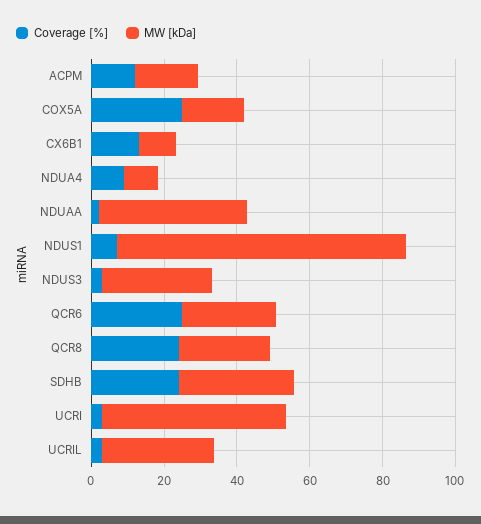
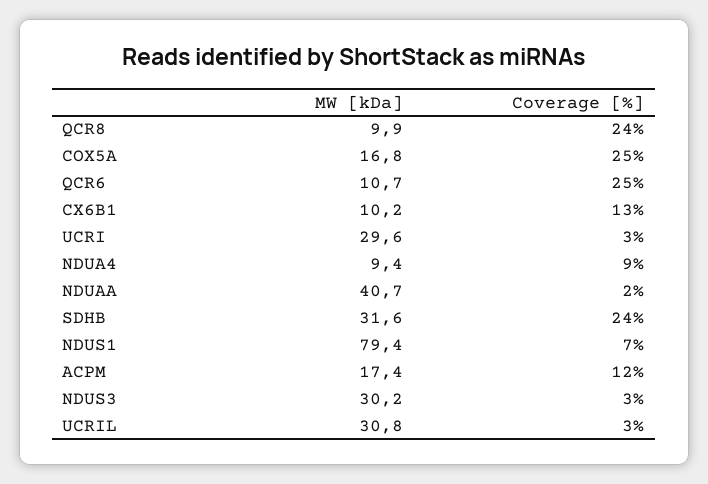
  {
    "Coverage [%]": {
      "ACPM": 12,
      "COX5A": 25,
      "CX6B1": 13,
      "NDUA4": 9,
      "NDUAA": 2,
      "NDUS1": 7,
      "NDUS3": 3,
      "QCR6": 25,
      "QCR8": 24,
      "SDHB": 24,
      "UCRI": 3,
      "UCRIL": 3
    },
    "MW [kDa]": {
      "ACPM": 17.4,
      "COX5A": 16.8,
      "CX6B1": 10.2,
      "NDUA4": 9.4,
      "NDUAA": 40.7,
      "NDUS1": 79.4,
      "NDUS3": 30.2,
-     "QCR6": 25,
+     "QCR6": 10.7,
-     "QCR8": 25,
+     "QCR8": 9.9,
      "SDHB": 31.6,
-     "UCRI": 50,
+     "UCRI": 29.6,
      "UCRIL": 30.8
    }
  }

